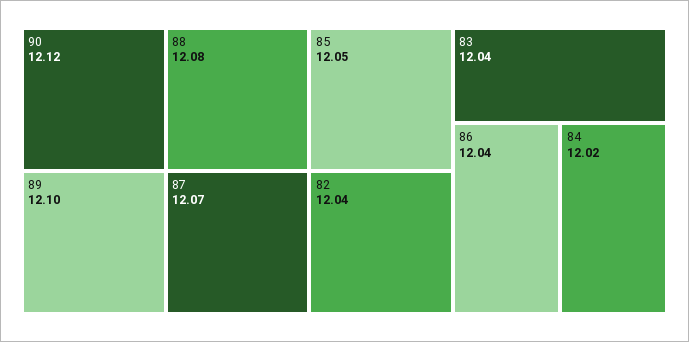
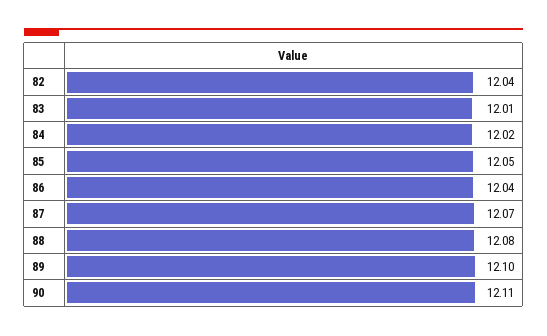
  {
-   "90": 12.12,
+   "90": 12.11,
    "89": 12.1,
    "88": 12.08,
    "87": 12.07,
    "85": 12.05,
    "82": 12.04,
-   "83": 12.04,
+   "83": 12.01,
    "86": 12.04,
    "84": 12.02
  }

